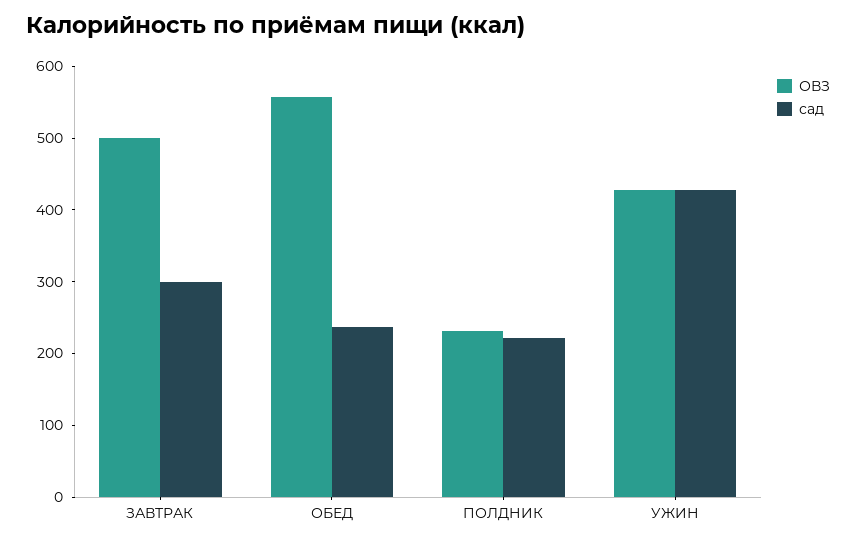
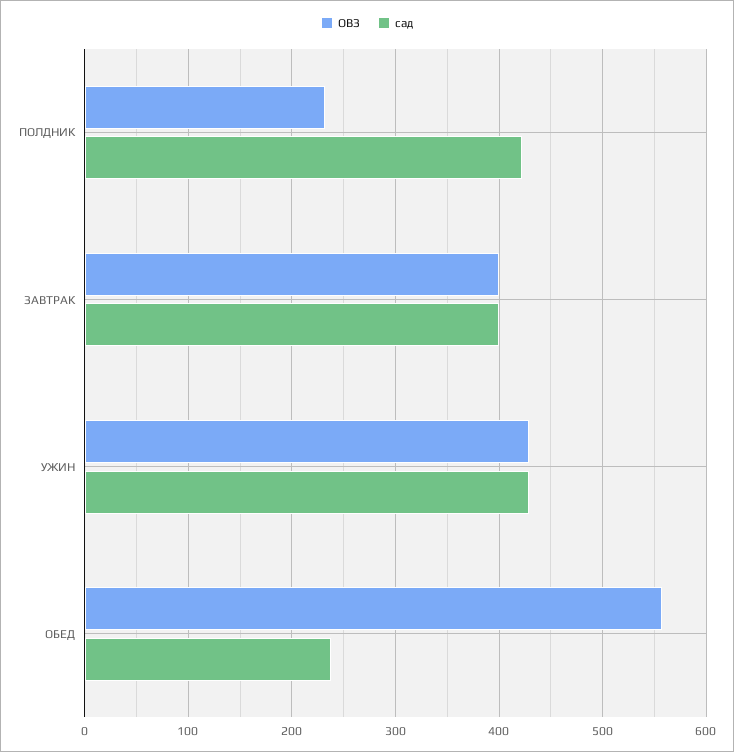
  {
    "ОВЗ": {
-     "ЗАВТРАК": 500,
+     "ЗАВТРАК": 400,
      "ОБЕД": 560,
      "ПОЛДНИК": 230,
      "УЖИН": 430
    },
    "сад": {
-     "ЗАВТРАК": 300,
+     "ЗАВТРАК": 400,
      "ОБЕД": 240,
-     "ПОЛДНИК": 220,
+     "ПОЛДНИК": 420,
      "УЖИН": 430
    }
  }

